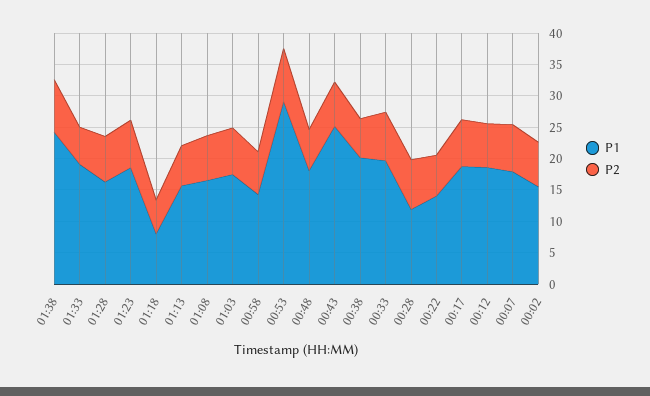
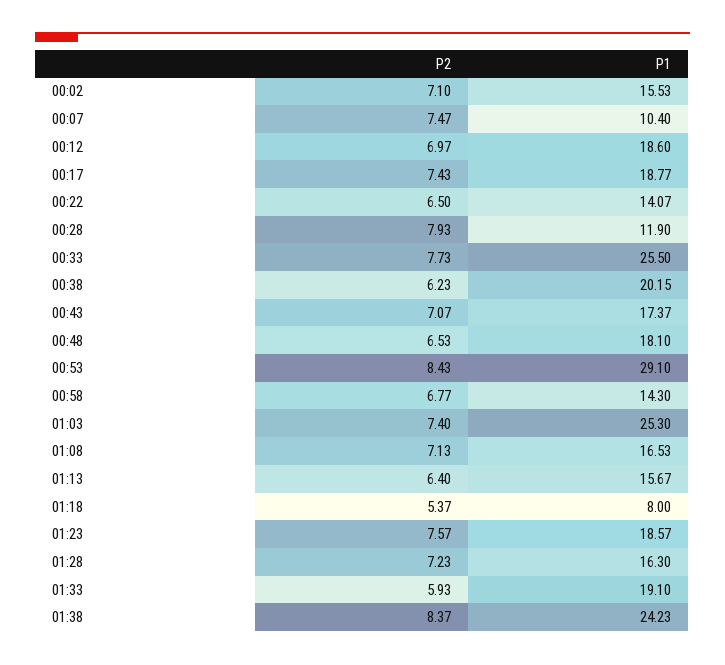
  {
    "P1": {
      "01:38": 24.23,
      "01:33": 19.1,
      "01:28": 16.3,
      "01:23": 18.57,
      "01:18": 8,
      "01:13": 15.67,
      "01:08": 16.53,
-     "01:03": 17.5,
+     "01:03": 25.3,
      "00:58": 14.3,
      "00:53": 29.1,
      "00:48": 18.1,
-     "00:43": 25,
+     "00:43": 17.37,
      "00:38": 20.15,
-     "00:33": 20,
+     "00:33": 25.5,
      "00:28": 11.9,
      "00:22": 14.07,
      "00:17": 18.77,
      "00:12": 18.6,
-     "00:07": 17.5,
+     "00:07": 10.4,
      "00:02": 15.53
    },
    "P2": {
      "01:38": 8.37,
      "01:33": 5.93,
      "01:28": 7.23,
      "01:23": 7.57,
      "01:18": 5.37,
      "01:13": 6.4,
      "01:08": 7.13,
      "01:03": 7.4,
      "00:58": 6.77,
      "00:53": 8.43,
      "00:48": 6.53,
      "00:43": 7.07,
      "00:38": 6.23,
      "00:33": 7.73,
      "00:28": 7.93,
      "00:22": 6.5,
      "00:17": 7.43,
      "00:12": 6.97,
      "00:07": 7.47,
      "00:02": 7.1
    }
  }

